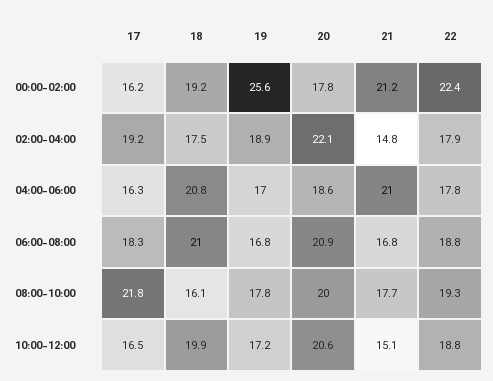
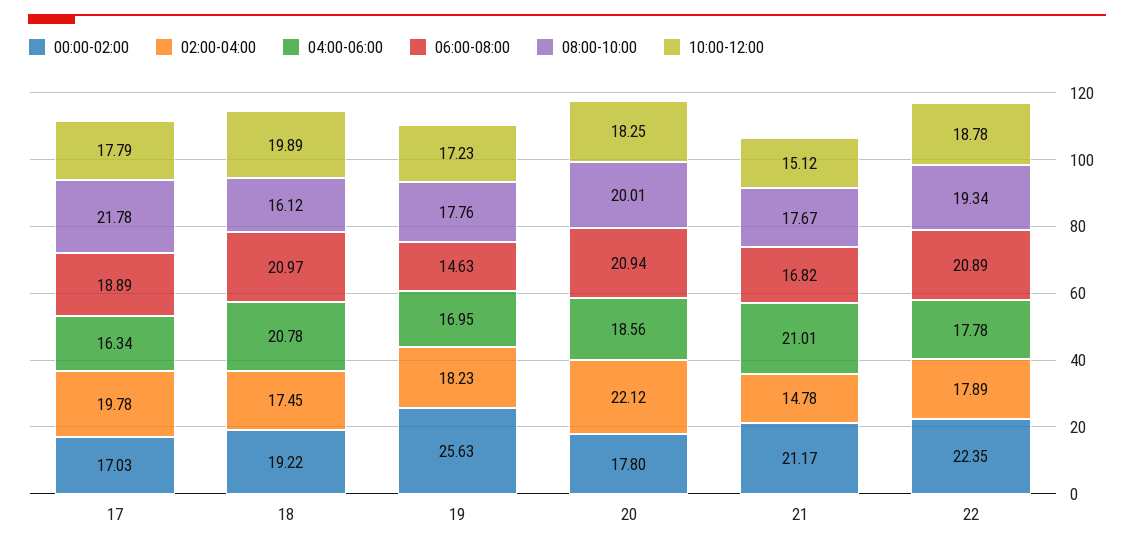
  {
    "00:00-02:00": {
-     "17": 16.2,
+     "17": 17.03,
      "18": 19.22,
      "19": 25.63,
      "20": 17.8,
      "21": 21.17,
      "22": 22.35
    },
    "02:00-04:00": {
-     "17": 19.2,
+     "17": 19.78,
      "18": 17.45,
-     "19": 18.9,
+     "19": 18.23,
      "20": 22.12,
      "21": 14.78,
      "22": 17.89
    },
    "04:00-06:00": {
      "17": 16.34,
      "18": 20.78,
      "19": 16.95,
      "20": 18.56,
      "21": 21.01,
      "22": 17.78
    },
    "06:00-08:00": {
-     "17": 18.3,
+     "17": 18.89,
      "18": 20.97,
-     "19": 16.8,
+     "19": 14.63,
      "20": 20.94,
      "21": 16.82,
-     "22": 18.8
+     "22": 20.89
    },
    "08:00-10:00": {
      "17": 21.78,
      "18": 16.12,
      "19": 17.76,
      "20": 20.01,
      "21": 17.67,
      "22": 19.34
    },
    "10:00-12:00": {
-     "17": 16.5,
+     "17": 17.79,
      "18": 19.89,
      "19": 17.23,
-     "20": 20.6,
+     "20": 18.25,
      "21": 15.12,
      "22": 18.78
    }
  }

